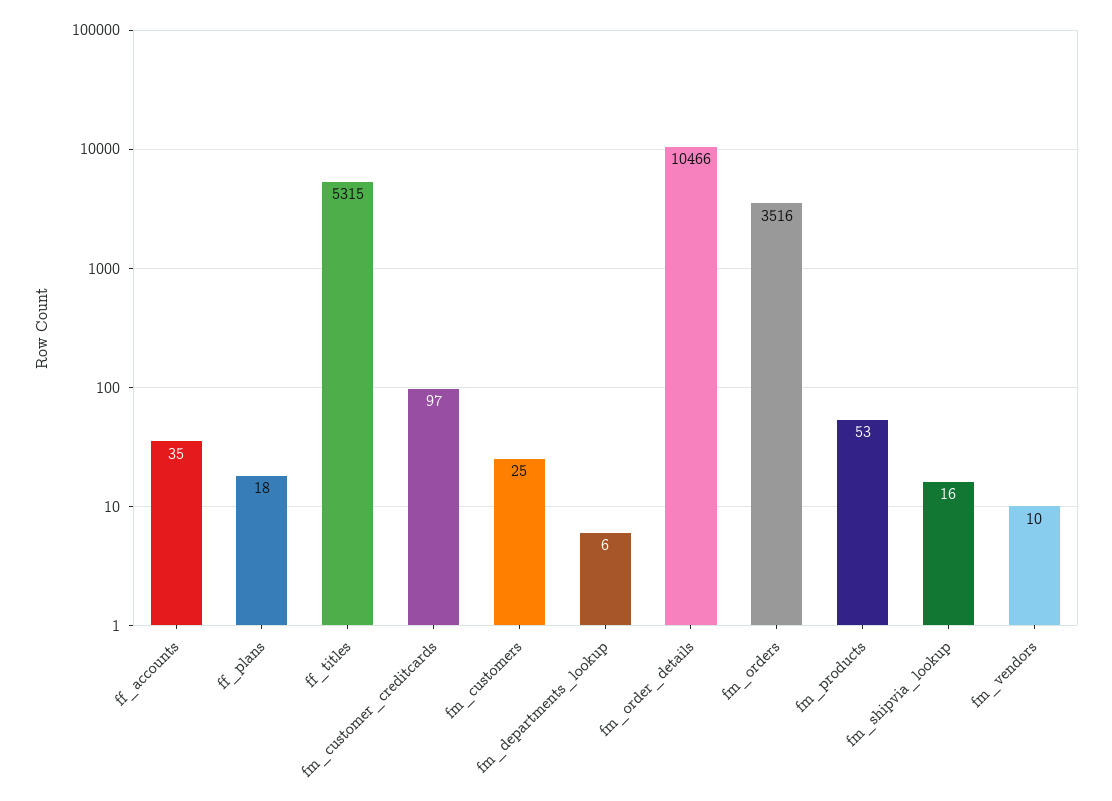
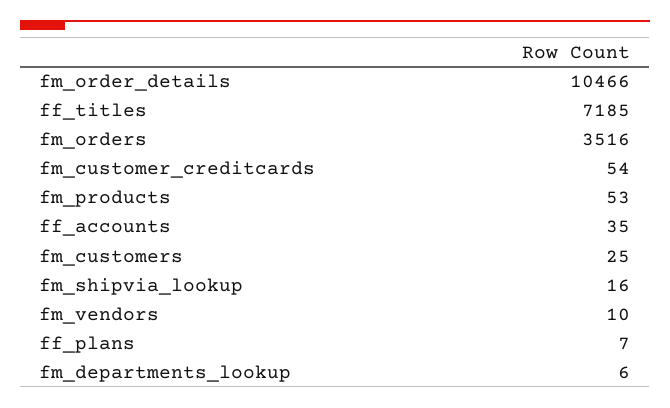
  {
    "ff_accounts": 35,
-   "ff_plans": 18,
+   "ff_plans": 7,
-   "ff_titles": 5315,
+   "ff_titles": 7185,
-   "fm_customer_creditcards": 97,
+   "fm_customer_creditcards": 54,
    "fm_customers": 25,
    "fm_departments_lookup": 6,
    "fm_order_details": 10466,
    "fm_orders": 3516,
    "fm_products": 53,
    "fm_shipvia_lookup": 16,
    "fm_vendors": 10
  }

